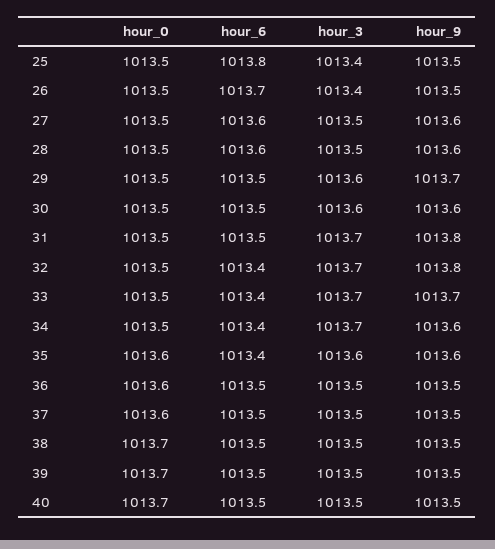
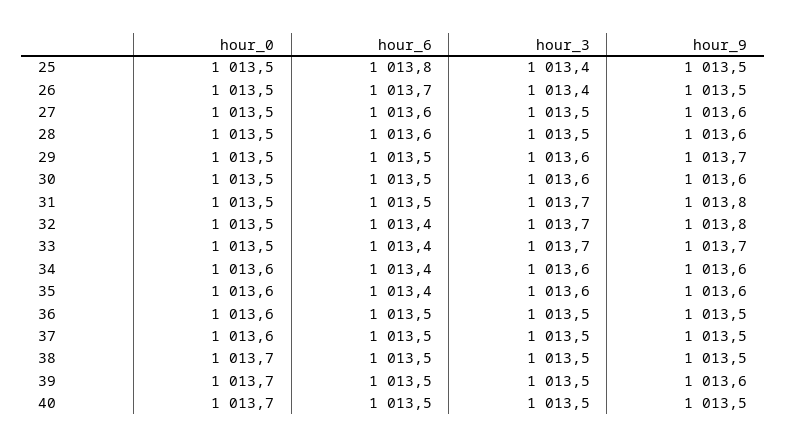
  {
    "hour_0": {
      "25": 1013.5,
      "26": 1013.5,
      "27": 1013.5,
      "28": 1013.5,
      "29": 1013.5,
      "30": 1013.5,
      "31": 1013.5,
      "32": 1013.5,
      "33": 1013.5,
-     "34": 1013.5,
+     "34": 1013.6,
      "35": 1013.6,
      "36": 1013.6,
      "37": 1013.6,
      "38": 1013.7,
      "39": 1013.7,
      "40": 1013.7
    },
    "hour_6": {
      "25": 1013.8,
      "26": 1013.7,
      "27": 1013.6,
      "28": 1013.6,
      "29": 1013.5,
      "30": 1013.5,
      "31": 1013.5,
      "32": 1013.4,
      "33": 1013.4,
      "34": 1013.4,
      "35": 1013.4,
      "36": 1013.5,
      "37": 1013.5,
      "38": 1013.5,
      "39": 1013.5,
      "40": 1013.5
    },
    "hour_3": {
      "25": 1013.4,
      "26": 1013.4,
      "27": 1013.5,
      "28": 1013.5,
      "29": 1013.6,
      "30": 1013.6,
      "31": 1013.7,
      "32": 1013.7,
      "33": 1013.7,
-     "34": 1013.7,
+     "34": 1013.6,
      "35": 1013.6,
      "36": 1013.5,
      "37": 1013.5,
      "38": 1013.5,
      "39": 1013.5,
      "40": 1013.5
    },
    "hour_9": {
      "25": 1013.5,
      "26": 1013.5,
      "27": 1013.6,
      "28": 1013.6,
      "29": 1013.7,
      "30": 1013.6,
      "31": 1013.8,
      "32": 1013.8,
      "33": 1013.7,
      "34": 1013.6,
      "35": 1013.6,
      "36": 1013.5,
      "37": 1013.5,
      "38": 1013.5,
-     "39": 1013.5,
+     "39": 1013.6,
      "40": 1013.5
    }
  }

